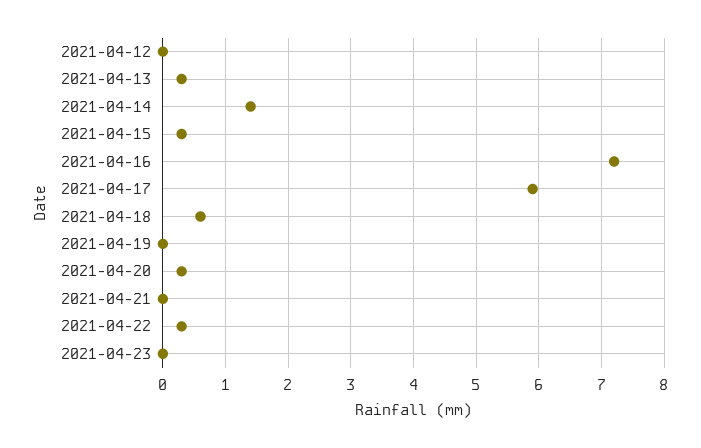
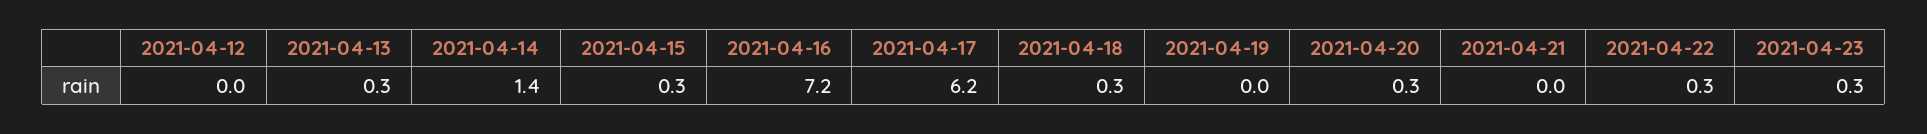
  {
    "2021-04-12": 0,
    "2021-04-13": 0.3,
    "2021-04-14": 1.4,
    "2021-04-15": 0.3,
    "2021-04-16": 7.2,
-   "2021-04-17": 5.9,
+   "2021-04-17": 6.2,
-   "2021-04-18": 0.6,
+   "2021-04-18": 0.3,
    "2021-04-19": 0,
    "2021-04-20": 0.3,
    "2021-04-21": 0,
    "2021-04-22": 0.3,
-   "2021-04-23": 0
+   "2021-04-23": 0.3
  }

